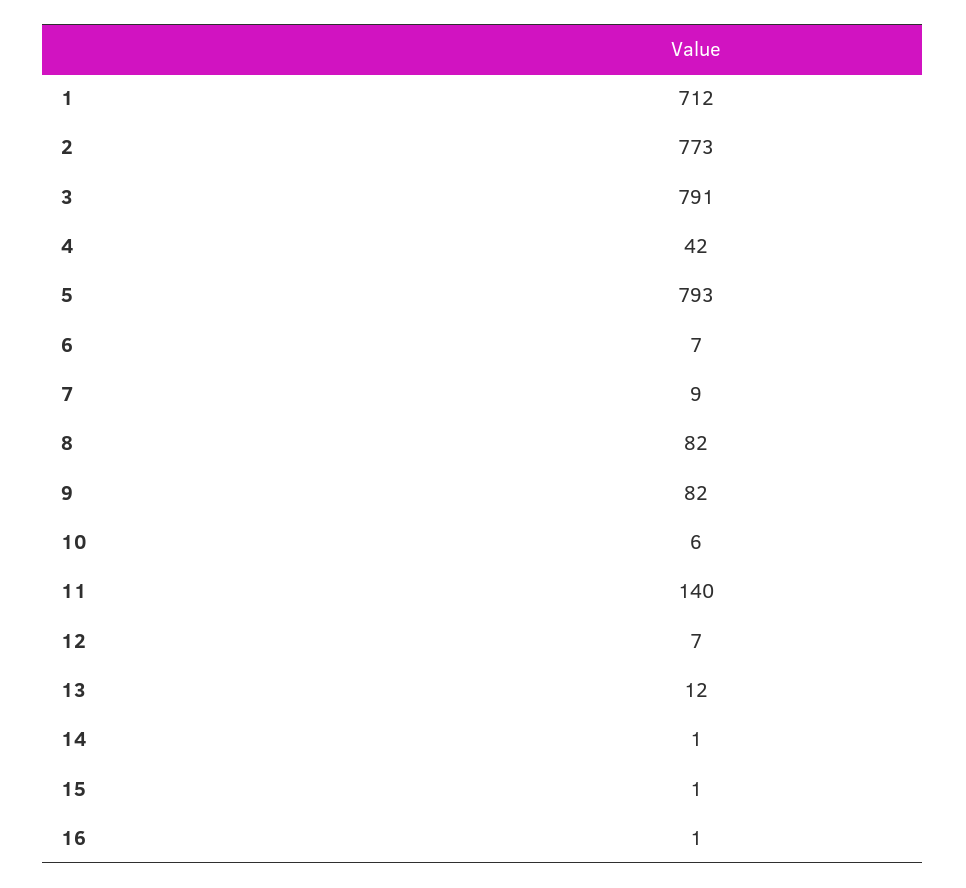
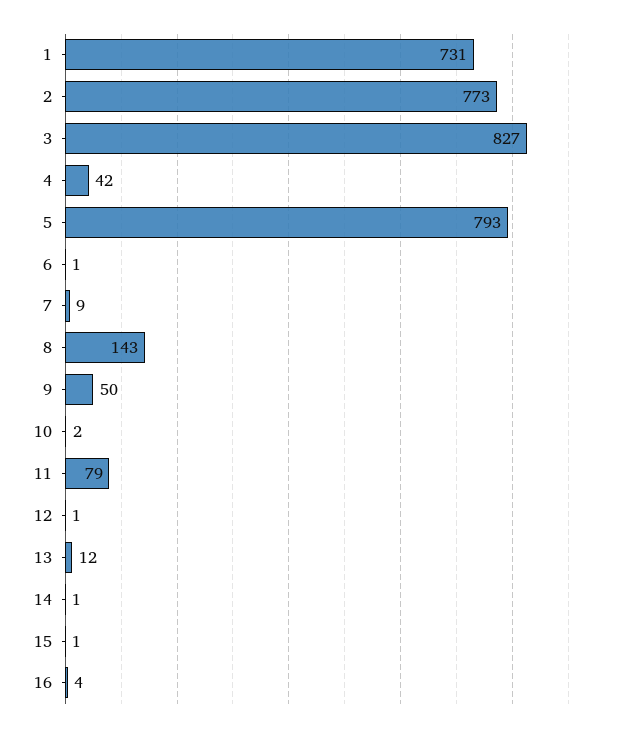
  {
-   "1": 712,
+   "1": 731,
    "2": 773,
-   "3": 791,
+   "3": 827,
    "4": 42,
    "5": 793,
-   "6": 7,
+   "6": 1,
    "7": 9,
-   "8": 82,
+   "8": 143,
-   "9": 82,
+   "9": 50,
-   "10": 6,
+   "10": 2,
-   "11": 140,
+   "11": 79,
-   "12": 7,
+   "12": 1,
    "13": 12,
    "14": 1,
    "15": 1,
-   "16": 1
+   "16": 4
  }

